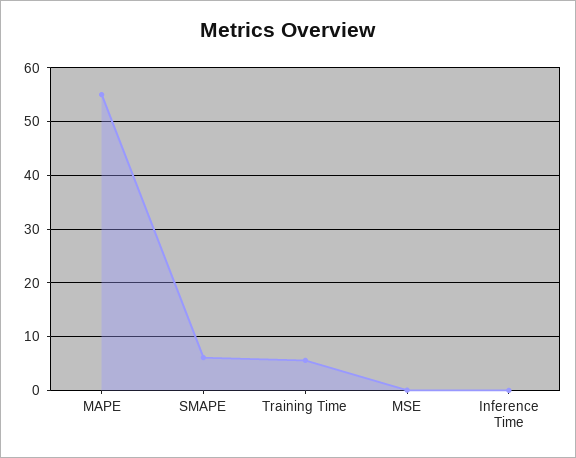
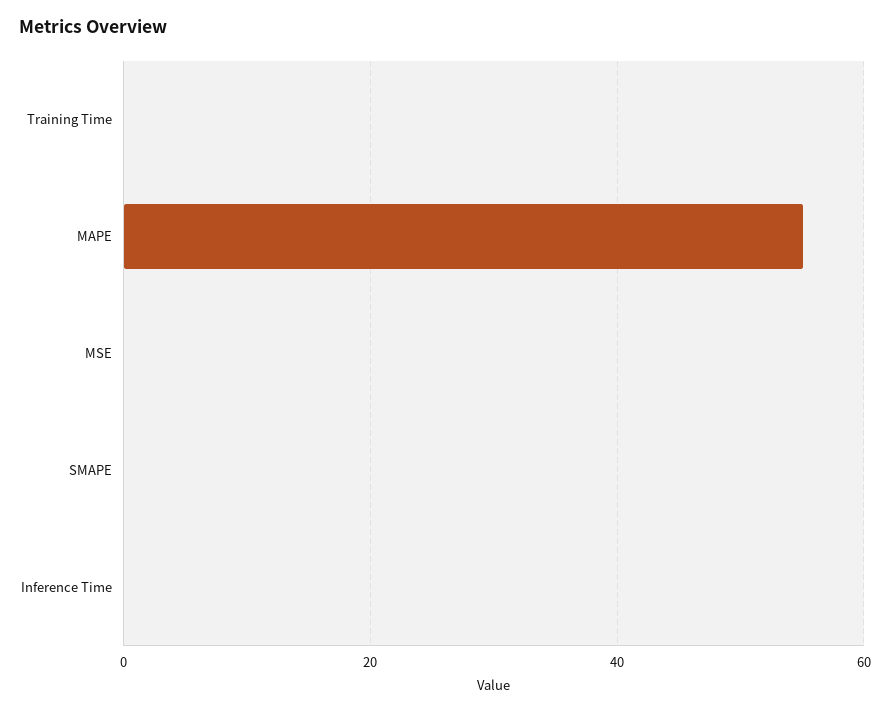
  {
    "MAPE": 56,
-   "SMAPE": 6,
+   "SMAPE": 0,
-   "Training Time": 6,
+   "Training Time": 0,
    "MSE": 0,
    "Inference Time": 0
  }

